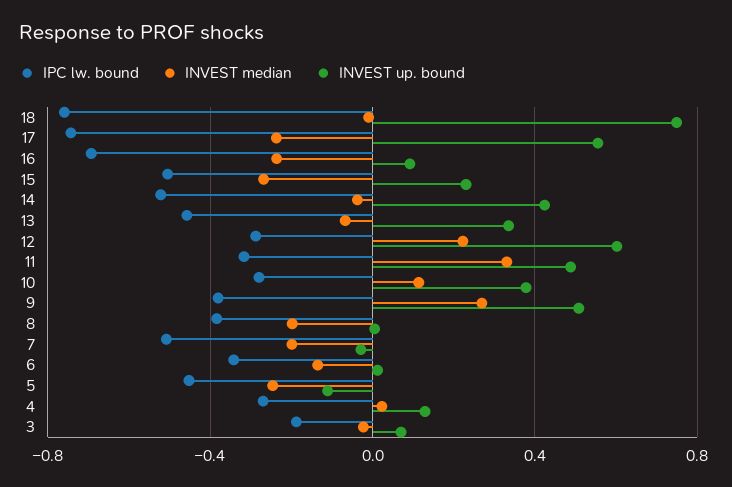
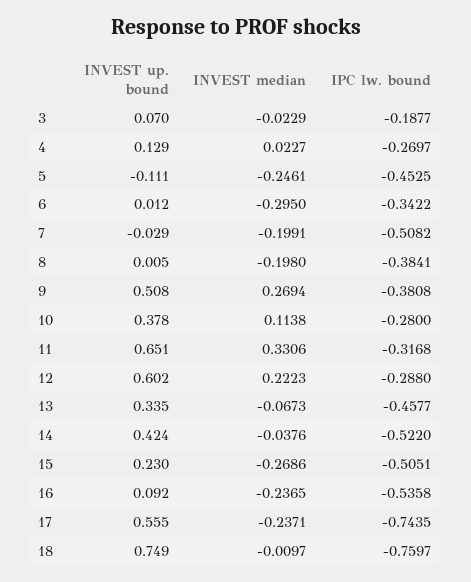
  {
    "IPC lw. bound": {
      "18": -0.7597,
      "17": -0.7435,
-     "16": -0.7,
+     "16": -0.5358,
      "15": -0.5051,
      "14": -0.522,
      "13": -0.4577,
      "12": -0.288,
      "11": -0.3168,
      "10": -0.28,
      "9": -0.3808,
      "8": -0.3841,
      "7": -0.5082,
      "6": -0.3422,
      "5": -0.4525,
      "4": -0.2697,
      "3": -0.1877
    },
    "INVEST median": {
      "18": -0.0097,
      "17": -0.2371,
      "16": -0.2365,
      "15": -0.2686,
      "14": -0.0376,
      "13": -0.0673,
      "12": 0.2223,
      "11": 0.3306,
      "10": 0.1138,
      "9": 0.2694,
      "8": -0.198,
      "7": -0.1991,
-     "6": -0.15,
+     "6": -0.295,
      "5": -0.2461,
      "4": 0.0227,
      "3": -0.0229
    },
    "INVEST up. bound": {
      "18": 0.749,
      "17": 0.555,
      "16": 0.092,
      "15": 0.23,
      "14": 0.424,
      "13": 0.335,
      "12": 0.602,
-     "11": 0.5,
+     "11": 0.651,
      "10": 0.378,
      "9": 0.508,
      "8": 0.005,
      "7": -0.029,
      "6": 0.012,
      "5": -0.111,
      "4": 0.129,
      "3": 0.07
    }
  }

